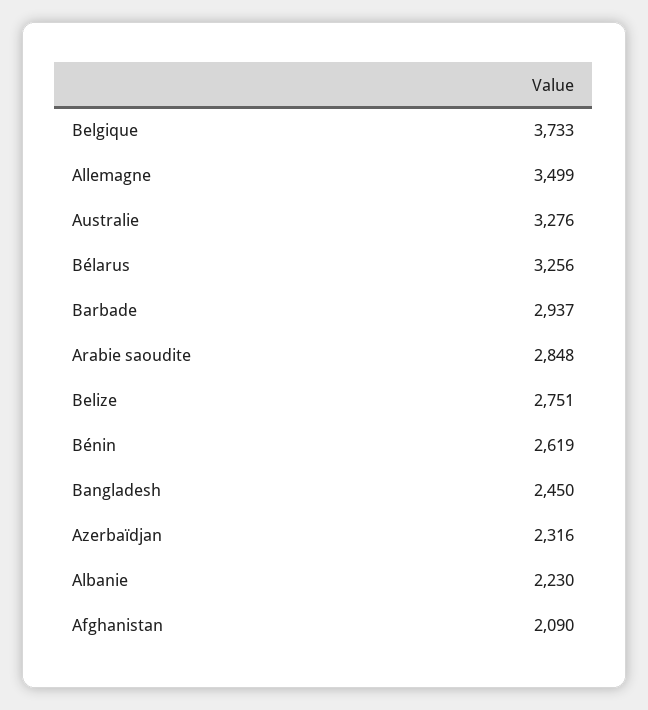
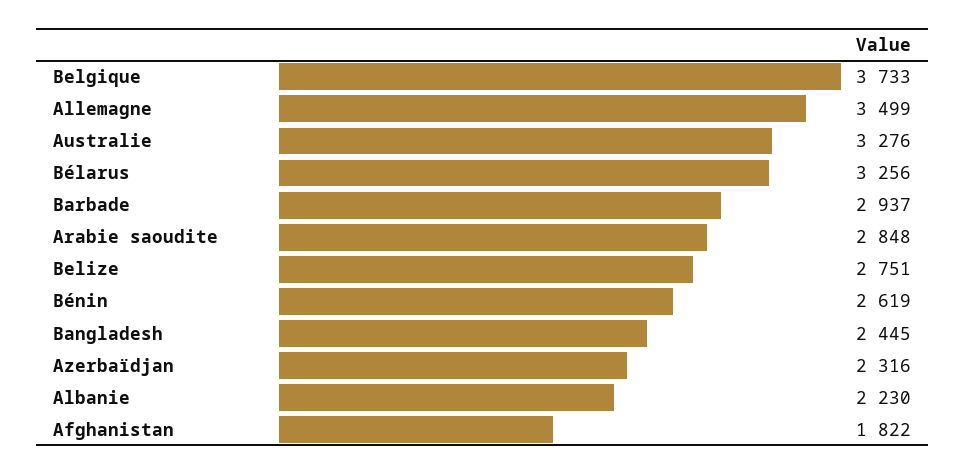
  {
    "Belgique": 3733,
    "Allemagne": 3499,
    "Australie": 3276,
    "Bélarus": 3256,
    "Barbade": 2937,
    "Arabie saoudite": 2848,
    "Belize": 2751,
    "Bénin": 2619,
-   "Bangladesh": 2450,
+   "Bangladesh": 2445,
    "Azerbaïdjan": 2316,
    "Albanie": 2230,
-   "Afghanistan": 2090
+   "Afghanistan": 1822
  }

